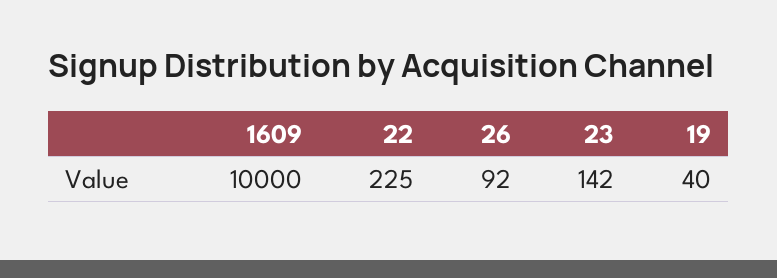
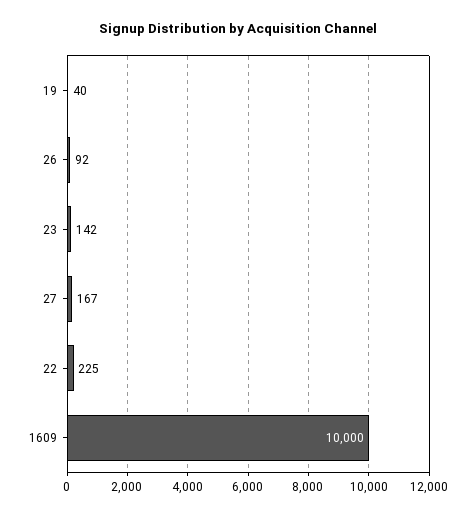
  {
    "1609": 10000,
    "22": 225,
    "26": 92,
    "23": 142,
-   "19": 40
+   "19": 40,
+   "27": 167
  }

